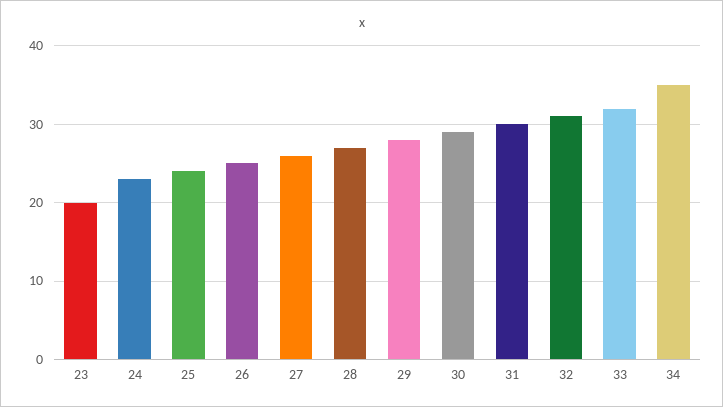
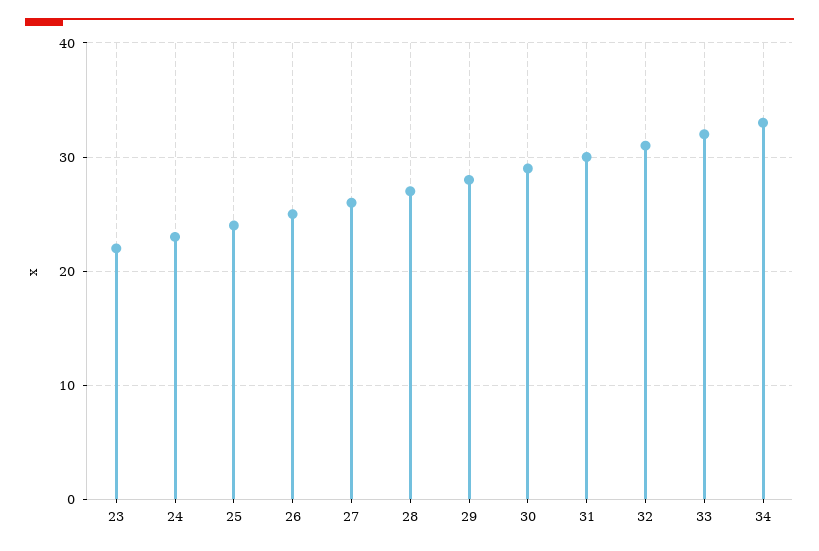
  {
-   "23": 20,
+   "23": 22,
    "24": 23,
    "25": 24,
    "26": 25,
    "27": 26,
    "28": 27,
    "29": 28,
    "30": 29,
    "31": 30,
    "32": 31,
    "33": 32,
-   "34": 35
+   "34": 33
  }

